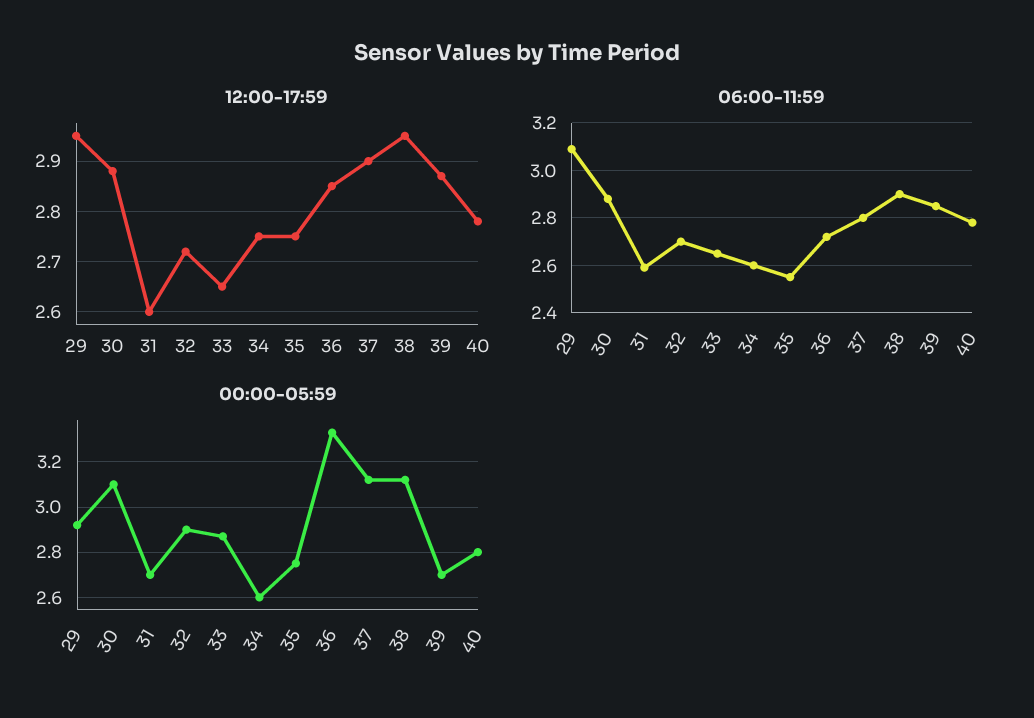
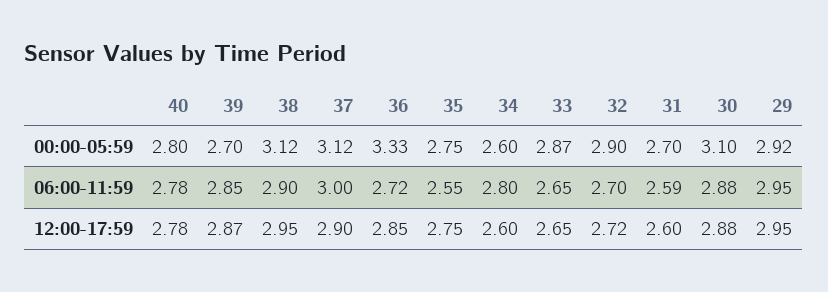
  {
    "12:00-17:59": {
      "29": 2.95,
      "30": 2.88,
      "31": 2.6,
      "32": 2.72,
      "33": 2.65,
-     "34": 2.75,
+     "34": 2.6,
      "35": 2.75,
      "36": 2.85,
      "37": 2.9,
      "38": 2.95,
      "39": 2.87,
      "40": 2.78
    },
    "06:00-11:59": {
-     "29": 3.1,
+     "29": 2.95,
      "30": 2.88,
      "31": 2.59,
      "32": 2.7,
      "33": 2.65,
-     "34": 2.6,
+     "34": 2.8,
      "35": 2.55,
      "36": 2.72,
-     "37": 2.8,
+     "37": 3,
      "38": 2.9,
      "39": 2.85,
      "40": 2.78
    },
    "00:00-05:59": {
      "29": 2.92,
      "30": 3.1,
      "31": 2.7,
      "32": 2.9,
      "33": 2.87,
      "34": 2.6,
      "35": 2.75,
      "36": 3.33,
      "37": 3.12,
      "38": 3.12,
      "39": 2.7,
      "40": 2.8
    }
  }

